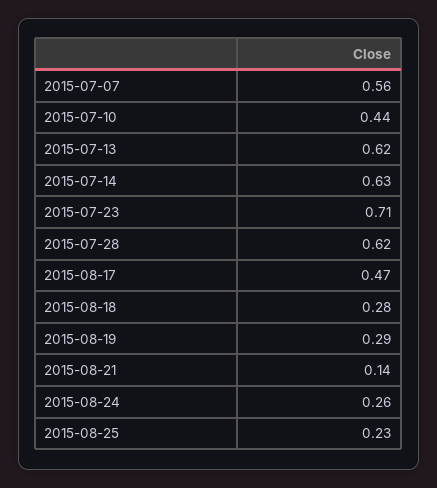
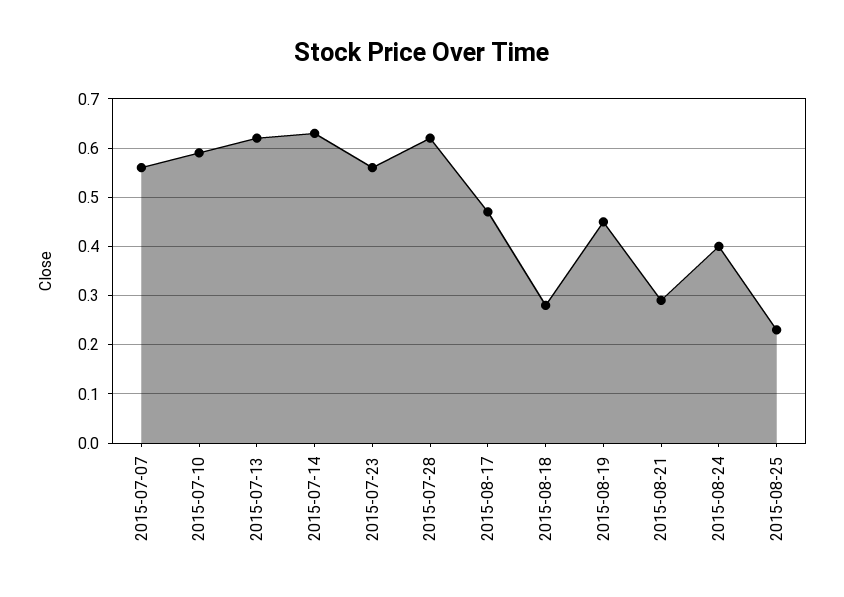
  {
    "2015-07-07": 0.56,
-   "2015-07-10": 0.44,
+   "2015-07-10": 0.6,
    "2015-07-13": 0.62,
    "2015-07-14": 0.63,
-   "2015-07-23": 0.71,
+   "2015-07-23": 0.55,
    "2015-07-28": 0.62,
    "2015-08-17": 0.47,
    "2015-08-18": 0.28,
-   "2015-08-19": 0.29,
+   "2015-08-19": 0.45,
-   "2015-08-21": 0.14,
+   "2015-08-21": 0.3,
-   "2015-08-24": 0.26,
+   "2015-08-24": 0.4,
    "2015-08-25": 0.23
  }

